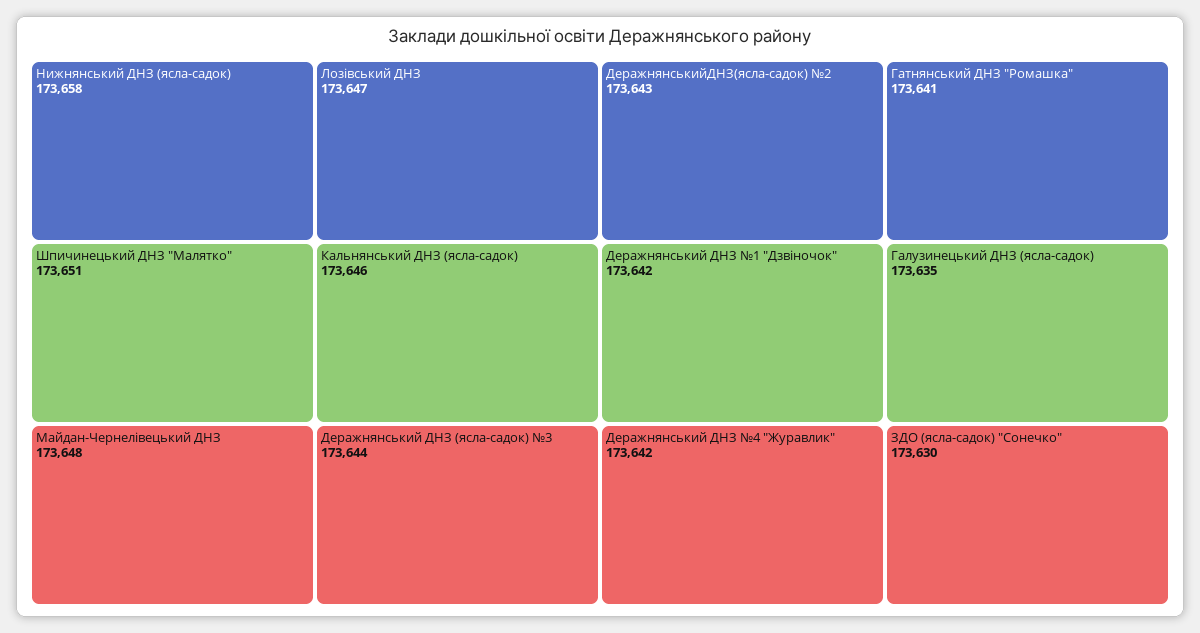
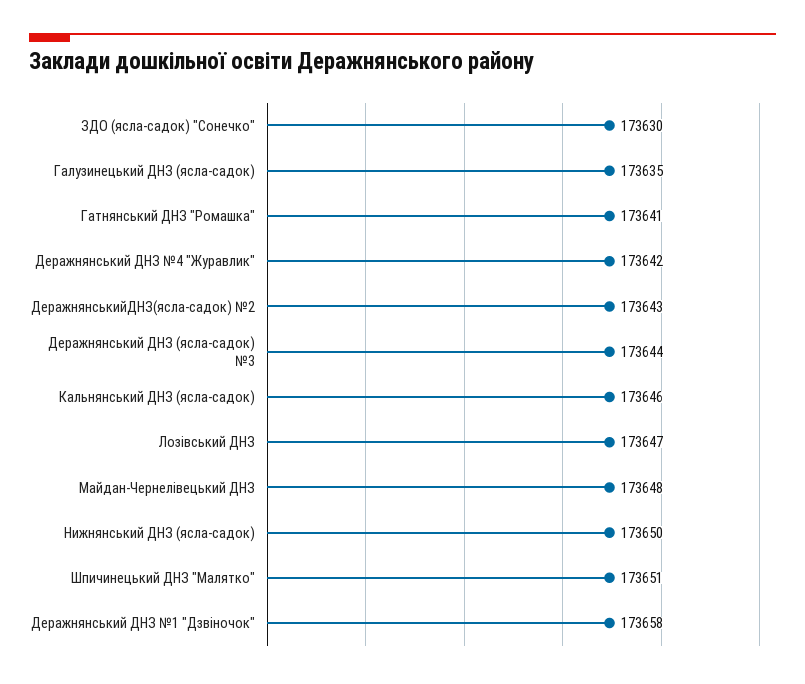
  {
-   "Нижнянський ДНЗ (ясла-садок)": 173658,
+   "Нижнянський ДНЗ (ясла-садок)": 173650,
    "Шпичинецький ДНЗ \"Малятко\"": 173651,
    "Майдан-Чернелівецький ДНЗ": 173648,
    "Лозівський ДНЗ": 173647,
    "Кальнянський ДНЗ (ясла-садок)": 173646,
    "Деражнянський ДНЗ (ясла-садок) №3": 173644,
    "ДеражнянськийДНЗ(ясла-садок) №2": 173643,
-   "Деражнянський ДНЗ №1 \"Дзвіночок\"": 173642,
+   "Деражнянський ДНЗ №1 \"Дзвіночок\"": 173658,
    "Деражнянський ДНЗ №4 \"Журавлик\"": 173642,
    "Гатнянський ДНЗ \"Ромашка\"": 173641,
    "Галузинецький ДНЗ (ясла-садок)": 173635,
    "ЗДО (ясла-садок) \"Сонечко\"": 173630
  }

